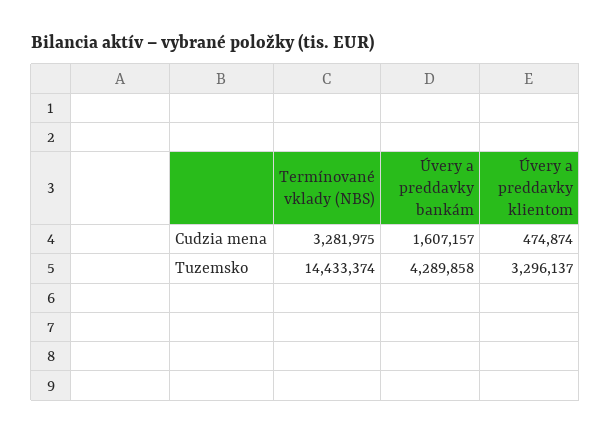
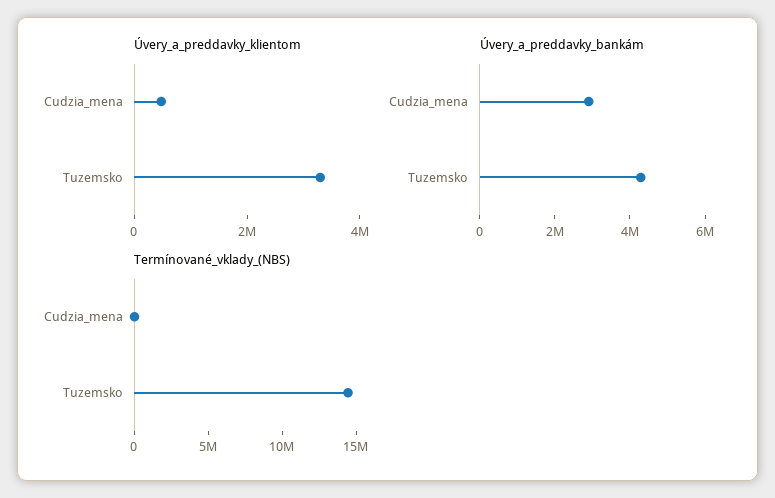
  {
    "Termínované vklady (NBS)": {
-     "Cudzia mena": 3281975,
+     "Cudzia mena": 0,
      "Tuzemsko": 14433374
    },
    "Úvery a preddavky bankám": {
-     "Cudzia mena": 1607157,
+     "Cudzia mena": 3000000,
      "Tuzemsko": 4289858
    },
    "Úvery a preddavky klientom": {
      "Cudzia mena": 474874,
      "Tuzemsko": 3296137
    }
  }

